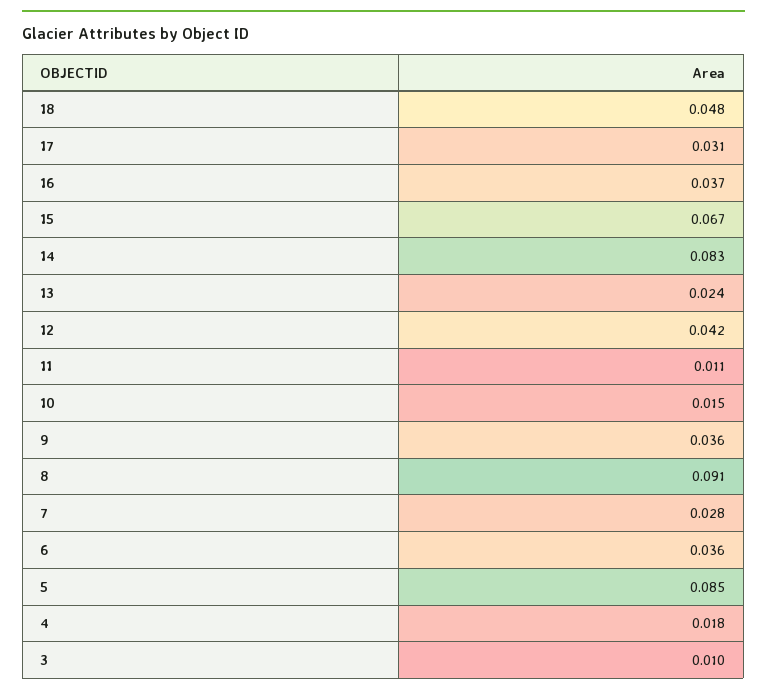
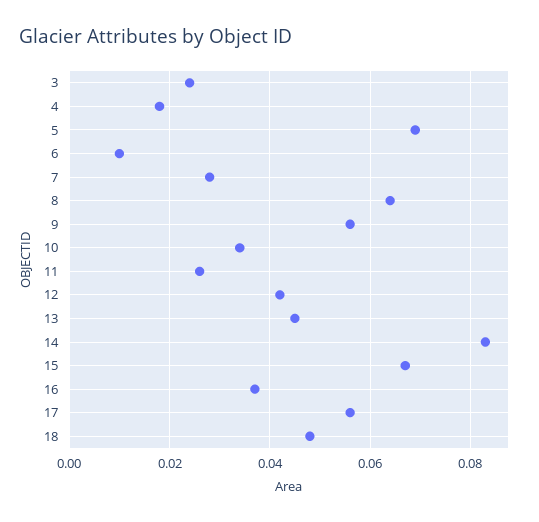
  {
    "18": 0.048,
-   "17": 0.031,
+   "17": 0.055,
    "16": 0.037,
    "15": 0.067,
    "14": 0.083,
-   "13": 0.024,
+   "13": 0.045,
    "12": 0.042,
-   "11": 0.011,
+   "11": 0.025,
-   "10": 0.015,
+   "10": 0.035,
-   "9": 0.036,
+   "9": 0.055,
-   "8": 0.091,
+   "8": 0.065,
    "7": 0.028,
-   "6": 0.036,
+   "6": 0.01,
-   "5": 0.085,
+   "5": 0.07,
    "4": 0.018,
-   "3": 0.01
+   "3": 0.025
  }

